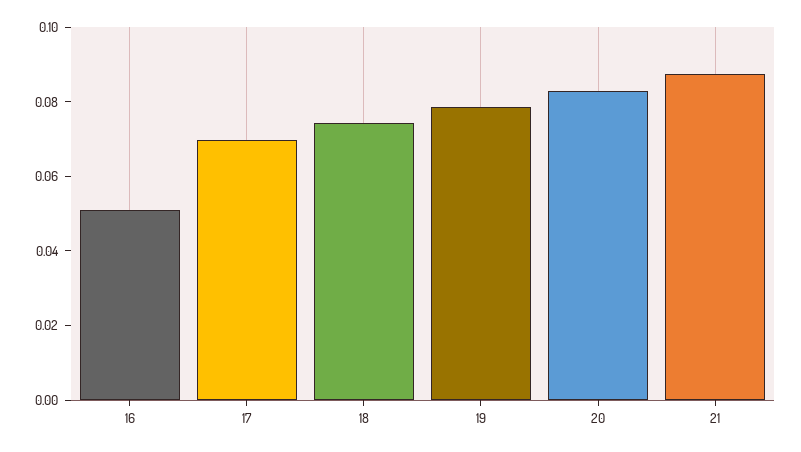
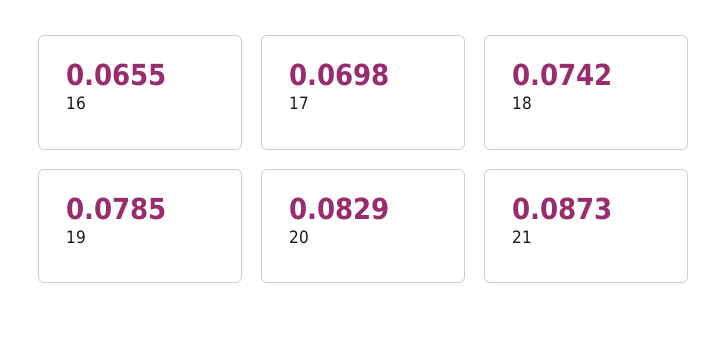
  {
-   "16": 0.05,
+   "16": 0.0655,
    "17": 0.0698,
    "18": 0.0742,
    "19": 0.0785,
    "20": 0.0829,
    "21": 0.0873
  }

